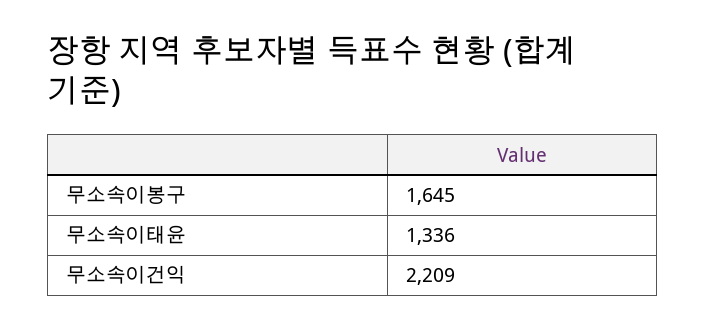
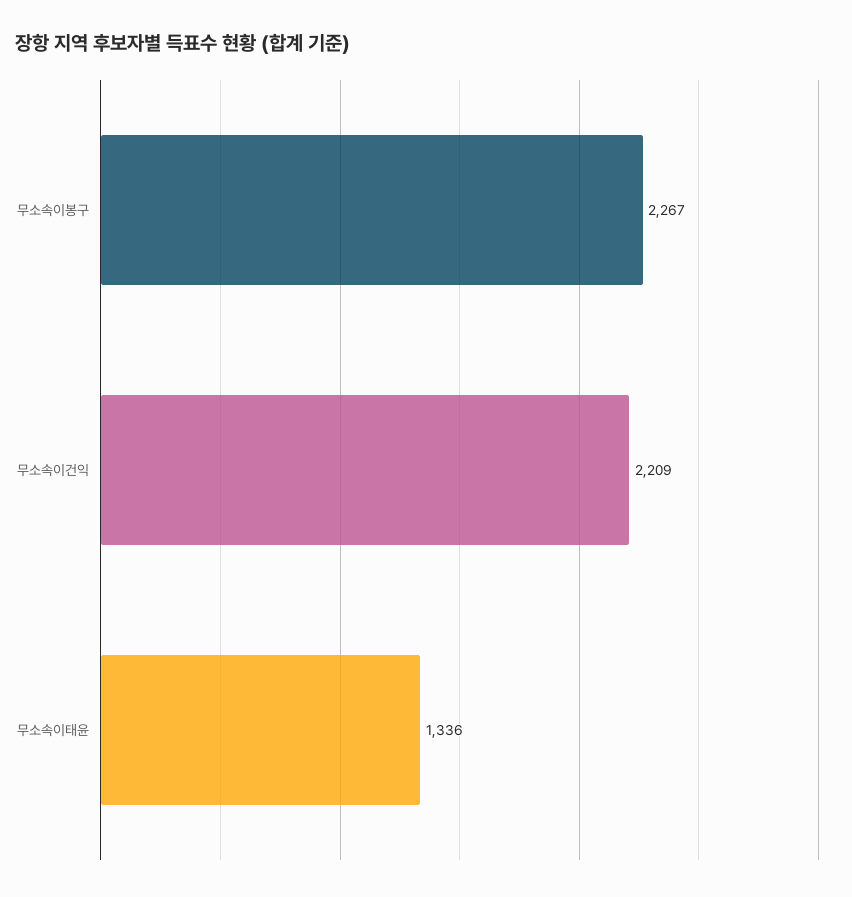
  {
-   "무소속이봉구": 1645,
+   "무소속이봉구": 2267,
    "무소속이태윤": 1336,
    "무소속이건익": 2209
  }

